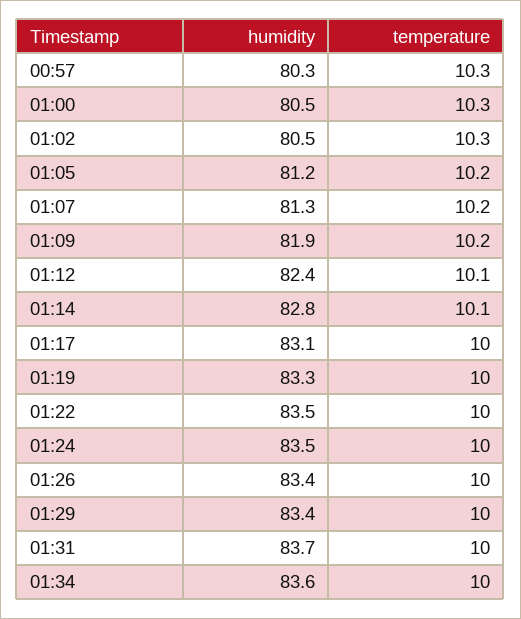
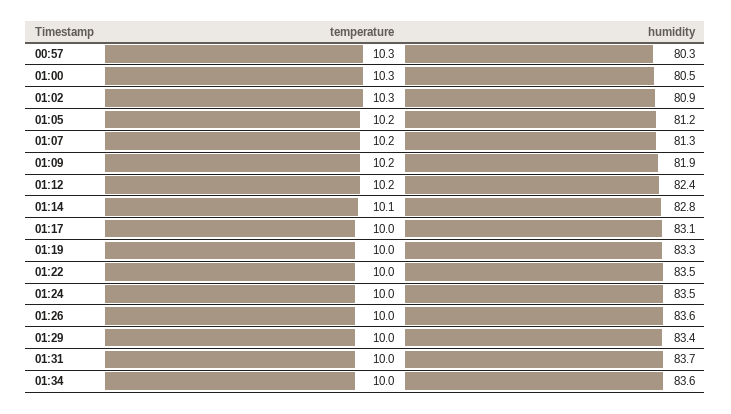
  {
    "humidity": {
      "00:57": 80.3,
      "01:00": 80.5,
-     "01:02": 80.5,
+     "01:02": 80.9,
      "01:05": 81.2,
      "01:07": 81.3,
      "01:09": 81.9,
      "01:12": 82.4,
      "01:14": 82.8,
      "01:17": 83.1,
      "01:19": 83.3,
      "01:22": 83.5,
      "01:24": 83.5,
-     "01:26": 83.4,
+     "01:26": 83.6,
      "01:29": 83.4,
      "01:31": 83.7,
      "01:34": 83.6
    },
    "temperature": {
      "00:57": 10.3,
      "01:00": 10.3,
      "01:02": 10.3,
      "01:05": 10.2,
      "01:07": 10.2,
      "01:09": 10.2,
-     "01:12": 10.1,
+     "01:12": 10.2,
      "01:14": 10.1,
      "01:17": 10,
      "01:19": 10,
      "01:22": 10,
      "01:24": 10,
      "01:26": 10,
      "01:29": 10,
      "01:31": 10,
      "01:34": 10
    }
  }

